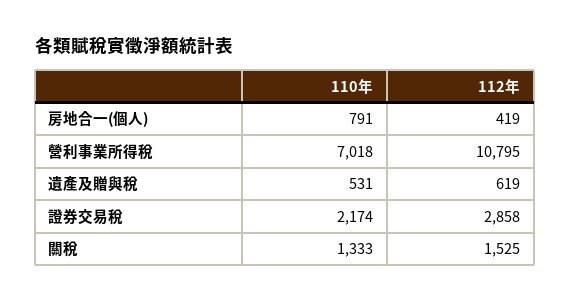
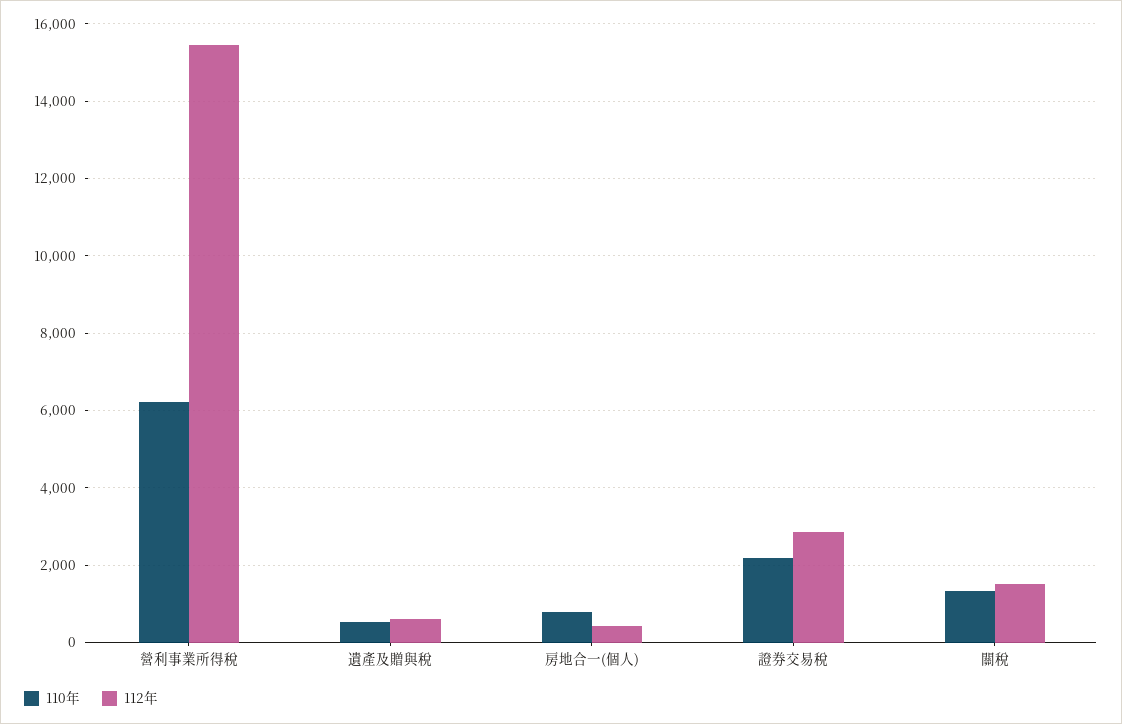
  {
    "110年": {
      "房地合一(個人)": 791,
-     "營利事業所得稅": 7018,
+     "營利事業所得稅": 6200,
      "遺產及贈與稅": 531,
      "證券交易稅": 2174,
      "關稅": 1333
    },
    "112年": {
      "房地合一(個人)": 419,
-     "營利事業所得稅": 10795,
+     "營利事業所得稅": 15400,
      "遺產及贈與稅": 619,
      "證券交易稅": 2858,
      "關稅": 1525
    }
  }

